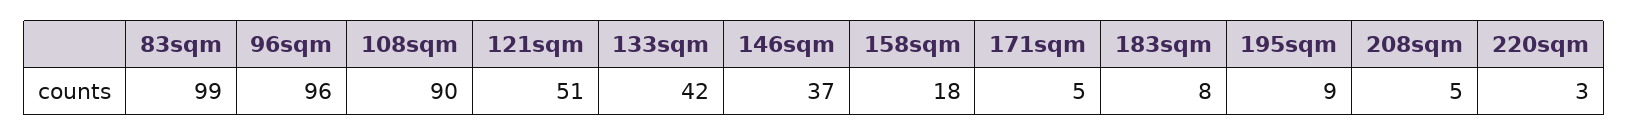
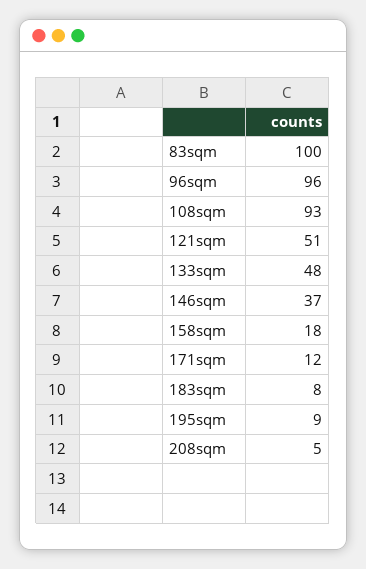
  {
-   "83sqm": 99,
+   "83sqm": 100,
    "96sqm": 96,
-   "108sqm": 90,
+   "108sqm": 93,
    "121sqm": 51,
-   "133sqm": 42,
+   "133sqm": 48,
    "146sqm": 37,
    "158sqm": 18,
-   "171sqm": 5,
+   "171sqm": 12,
    "183sqm": 8,
    "195sqm": 9,
-   "208sqm": 5,
+   "208sqm": 5
-   "220sqm": 3
  }

